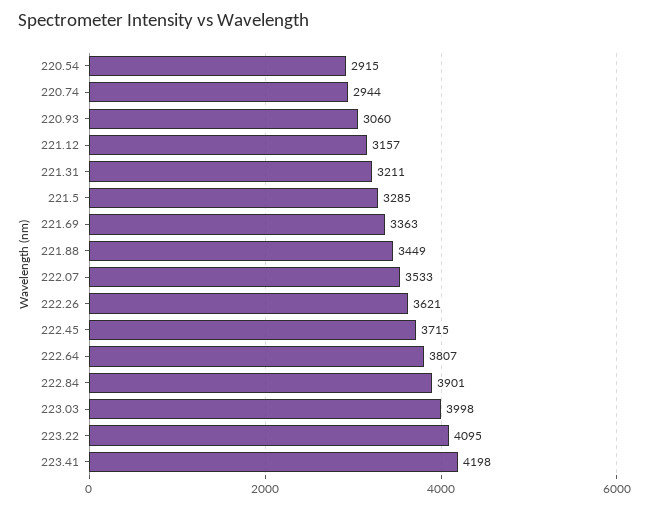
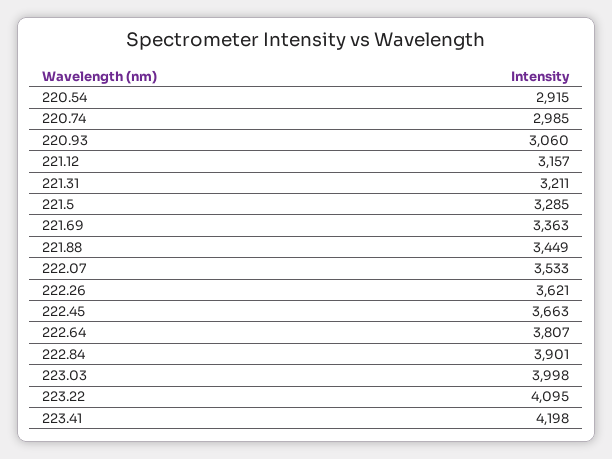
  {
    "220.54": 2915,
-   "220.74": 2944,
+   "220.74": 2985,
    "220.93": 3060,
    "221.12": 3157,
    "221.31": 3211,
    "221.5": 3285,
    "221.69": 3363,
    "221.88": 3449,
    "222.07": 3533,
    "222.26": 3621,
-   "222.45": 3715,
+   "222.45": 3663,
    "222.64": 3807,
    "222.84": 3901,
    "223.03": 3998,
    "223.22": 4095,
    "223.41": 4198
  }

